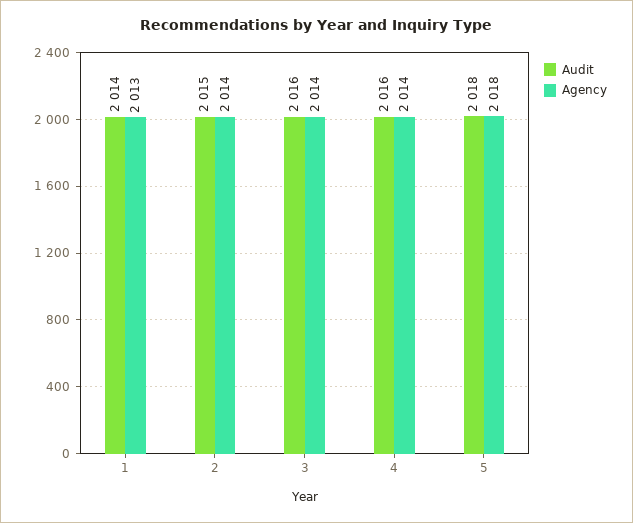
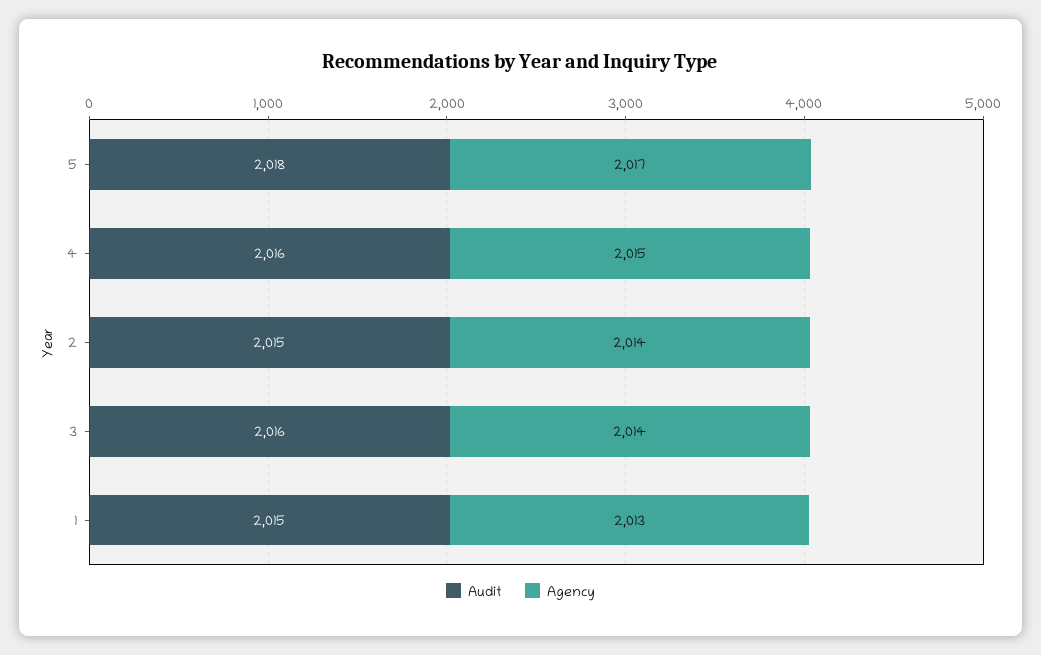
  {
    "Audit": {
-     "1": 2014,
+     "1": 2015,
      "2": 2015,
      "3": 2016,
      "4": 2016,
      "5": 2018
    },
    "Agency": {
      "1": 2013,
      "2": 2014,
      "3": 2014,
-     "4": 2014,
+     "4": 2015,
-     "5": 2018
+     "5": 2017
    }
  }

